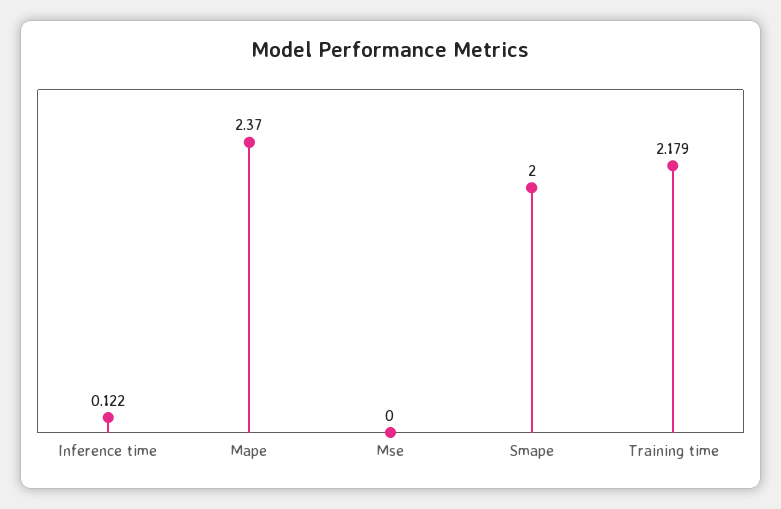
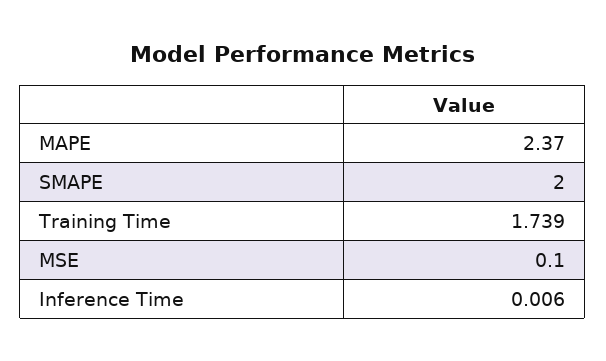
  {
-   "Inference time": 0.122,
+   "Inference time": 0.006,
    "Mape": 2.37,
-   "Mse": 0,
+   "Mse": 0.1,
    "Smape": 2,
-   "Training time": 2.179
+   "Training time": 1.739
  }

